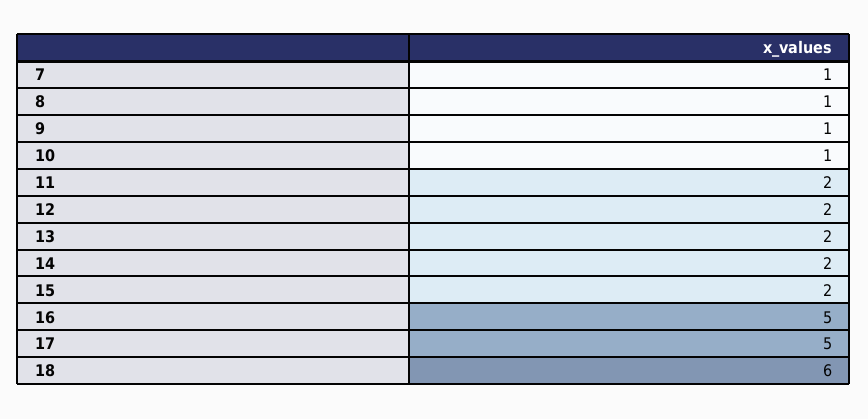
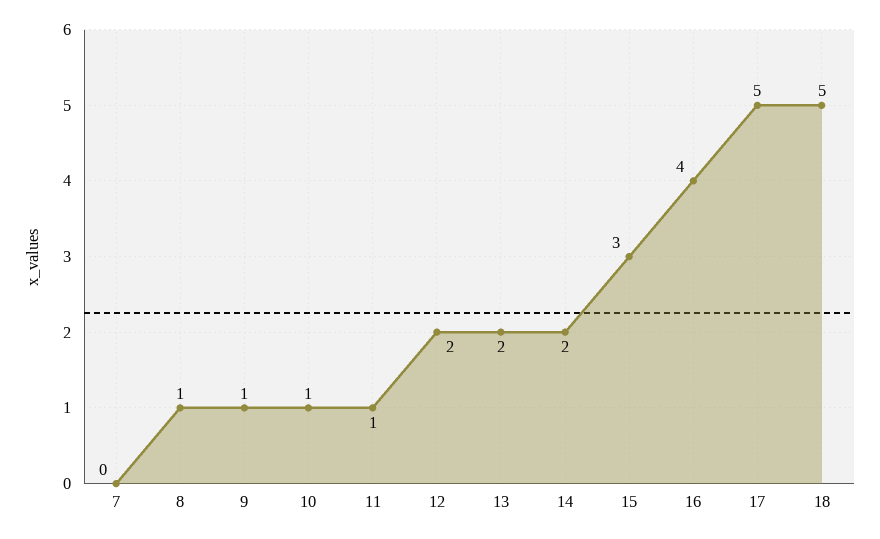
  {
-   "7": 1,
+   "7": 0,
    "8": 1,
    "9": 1,
    "10": 1,
-   "11": 2,
+   "11": 1,
    "12": 2,
    "13": 2,
    "14": 2,
-   "15": 2,
+   "15": 3,
-   "16": 5,
+   "16": 4,
    "17": 5,
-   "18": 6
+   "18": 5
  }

